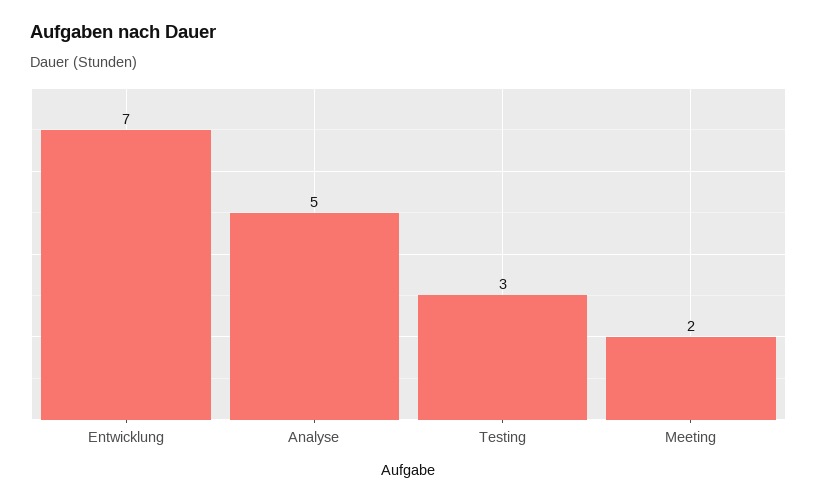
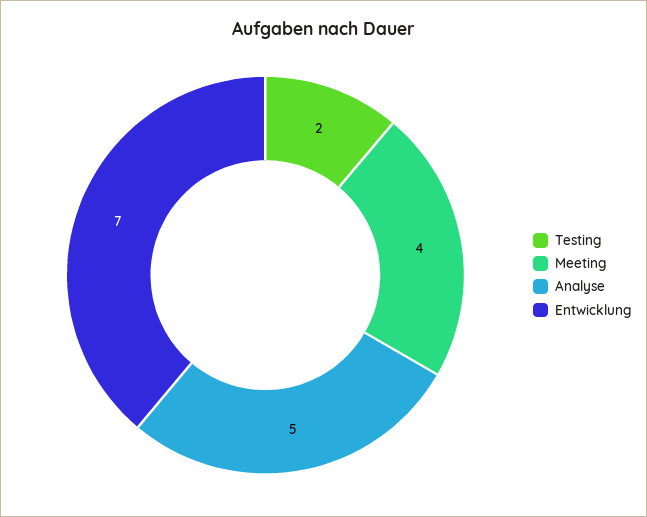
  {
    "Entwicklung": 7,
    "Analyse": 5,
-   "Testing": 3,
+   "Testing": 2,
-   "Meeting": 2
+   "Meeting": 4
  }

